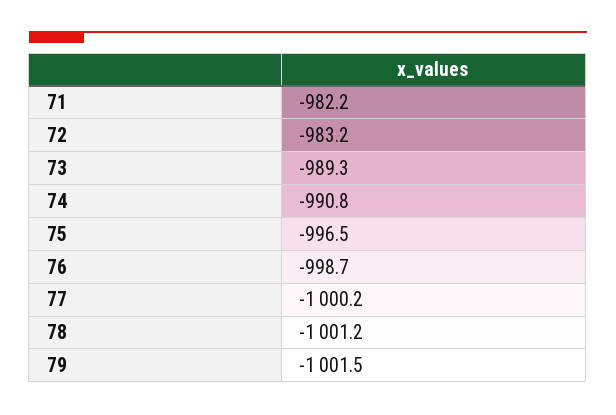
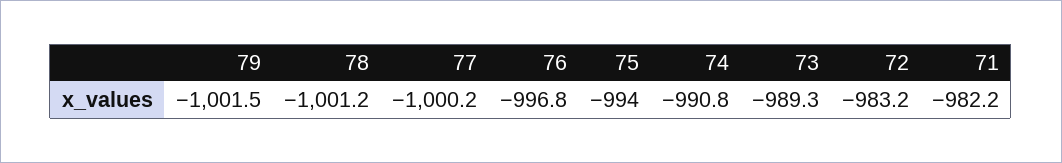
  {
    "71": -982.2,
    "72": -983.2,
    "73": -989.3,
    "74": -990.8,
-   "75": -996.5,
+   "75": -994,
-   "76": -998.7,
+   "76": -996.8,
    "77": -1000.2,
    "78": -1001.2,
    "79": -1001.5
  }

